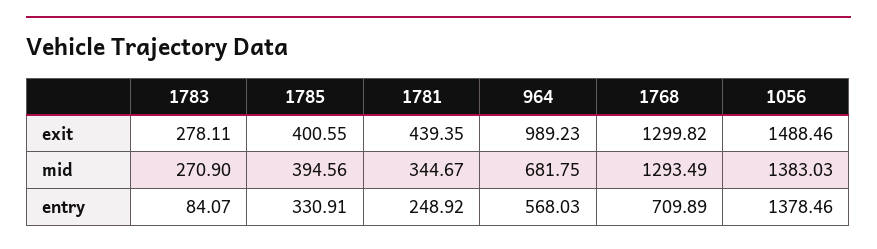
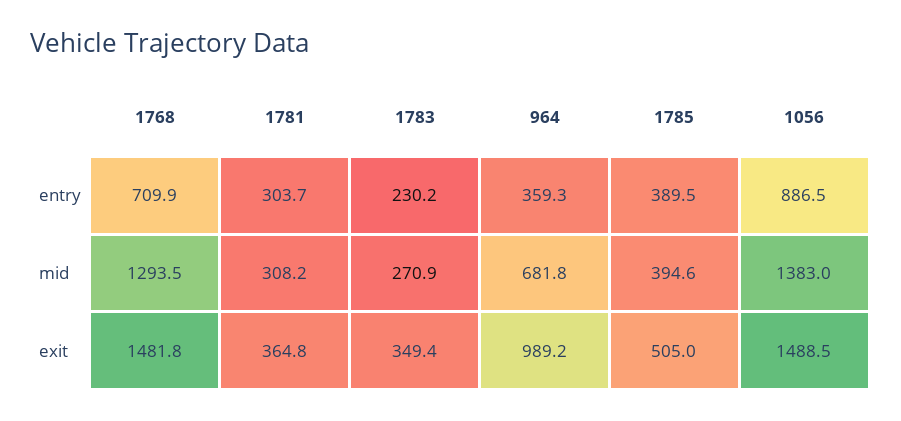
  {
    "1783": {
-     "exit": 278.11,
+     "exit": 349.4,
      "mid": 270.9,
-     "entry": 84.07
+     "entry": 230.2
    },
    "1785": {
-     "exit": 400.55,
+     "exit": 505,
      "mid": 394.56,
-     "entry": 330.91
+     "entry": 389.5
    },
    "1781": {
-     "exit": 439.35,
+     "exit": 364.8,
-     "mid": 344.67,
+     "mid": 308.2,
-     "entry": 248.92
+     "entry": 303.7
    },
    "964": {
      "exit": 989.23,
      "mid": 681.75,
-     "entry": 568.03
+     "entry": 359.3
    },
    "1768": {
-     "exit": 1299.82,
+     "exit": 1481.8,
      "mid": 1293.49,
      "entry": 709.89
    },
    "1056": {
      "exit": 1488.46,
      "mid": 1383.03,
-     "entry": 1378.46
+     "entry": 886.5
    }
  }

